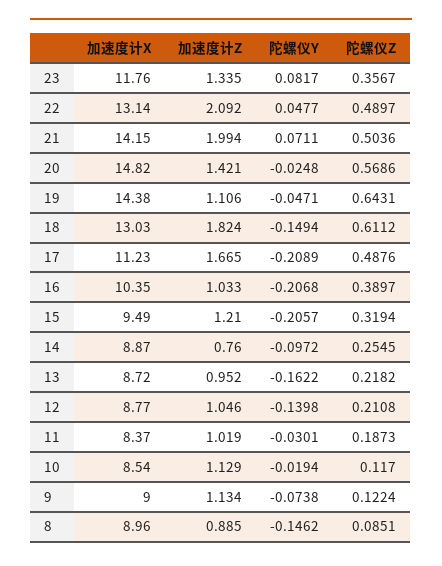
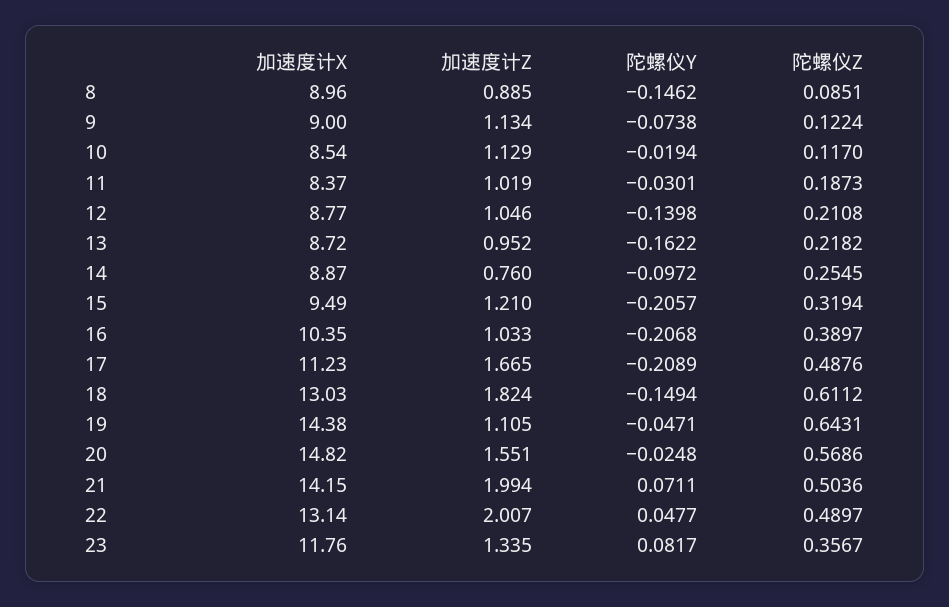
  {
    "加速度计X": {
      "23": 11.76,
      "22": 13.14,
      "21": 14.15,
      "20": 14.82,
      "19": 14.38,
      "18": 13.03,
      "17": 11.23,
      "16": 10.35,
      "15": 9.49,
      "14": 8.87,
      "13": 8.72,
      "12": 8.77,
      "11": 8.37,
      "10": 8.54,
      "9": 9,
      "8": 8.96
    },
    "加速度计Z": {
      "23": 1.335,
-     "22": 2.092,
+     "22": 2.007,
      "21": 1.994,
-     "20": 1.421,
+     "20": 1.551,
-     "19": 1.106,
+     "19": 1.105,
      "18": 1.824,
      "17": 1.665,
      "16": 1.033,
      "15": 1.21,
      "14": 0.76,
      "13": 0.952,
      "12": 1.046,
      "11": 1.019,
      "10": 1.129,
      "9": 1.134,
      "8": 0.885
    },
    "陀螺仪Y": {
      "23": 0.0817,
      "22": 0.0477,
      "21": 0.0711,
      "20": -0.0248,
      "19": -0.0471,
      "18": -0.1494,
      "17": -0.2089,
      "16": -0.2068,
      "15": -0.2057,
      "14": -0.0972,
      "13": -0.1622,
      "12": -0.1398,
      "11": -0.0301,
      "10": -0.0194,
      "9": -0.0738,
      "8": -0.1462
    },
    "陀螺仪Z": {
      "23": 0.3567,
      "22": 0.4897,
      "21": 0.5036,
      "20": 0.5686,
      "19": 0.6431,
      "18": 0.6112,
      "17": 0.4876,
      "16": 0.3897,
      "15": 0.3194,
      "14": 0.2545,
      "13": 0.2182,
      "12": 0.2108,
      "11": 0.1873,
      "10": 0.117,
      "9": 0.1224,
      "8": 0.0851
    }
  }

